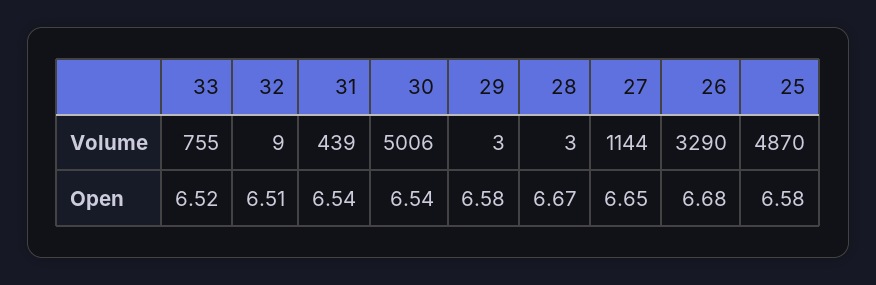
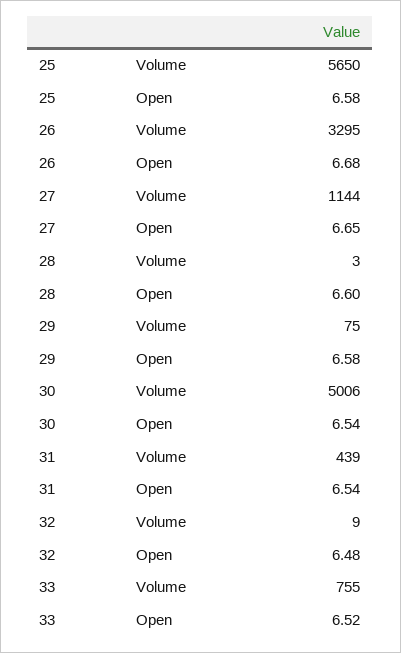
  {
    "33": {
      "Volume": 755,
      "Open": 6.52
    },
    "32": {
      "Volume": 9,
-     "Open": 6.51
+     "Open": 6.48
    },
    "31": {
      "Volume": 439,
      "Open": 6.54
    },
    "30": {
      "Volume": 5006,
      "Open": 6.54
    },
    "29": {
-     "Volume": 3,
+     "Volume": 75,
      "Open": 6.58
    },
    "28": {
      "Volume": 3,
-     "Open": 6.67
+     "Open": 6.6
    },
    "27": {
      "Volume": 1144,
      "Open": 6.65
    },
    "26": {
-     "Volume": 3290,
+     "Volume": 3295,
      "Open": 6.68
    },
    "25": {
-     "Volume": 4870,
+     "Volume": 5650,
      "Open": 6.58
    }
  }

